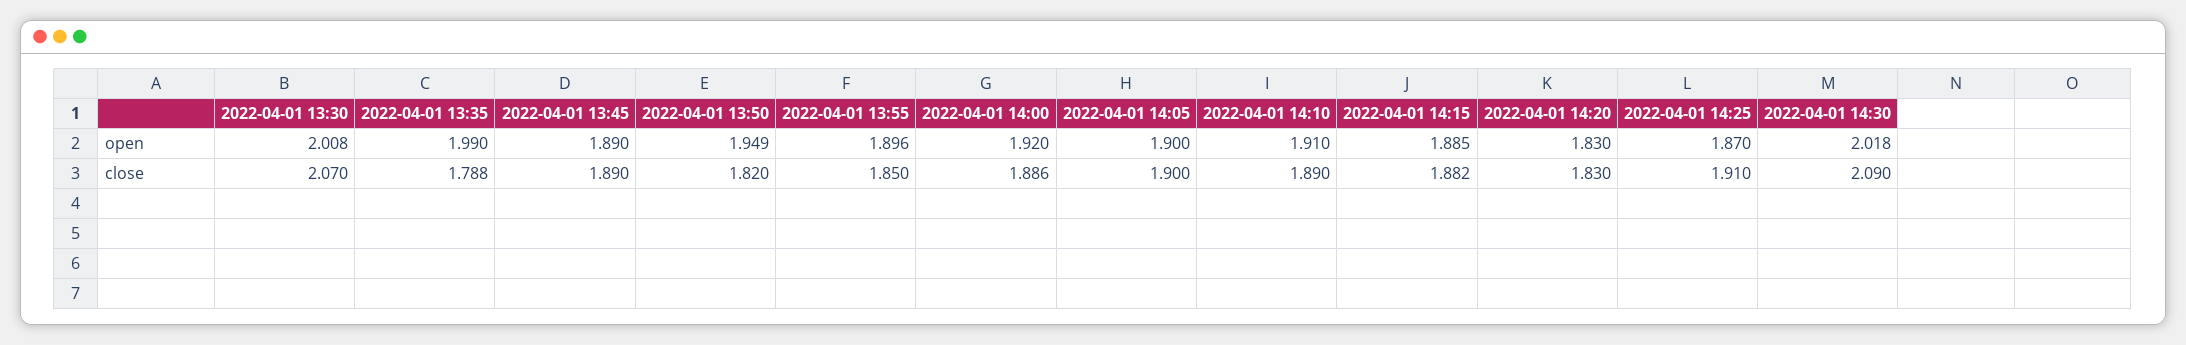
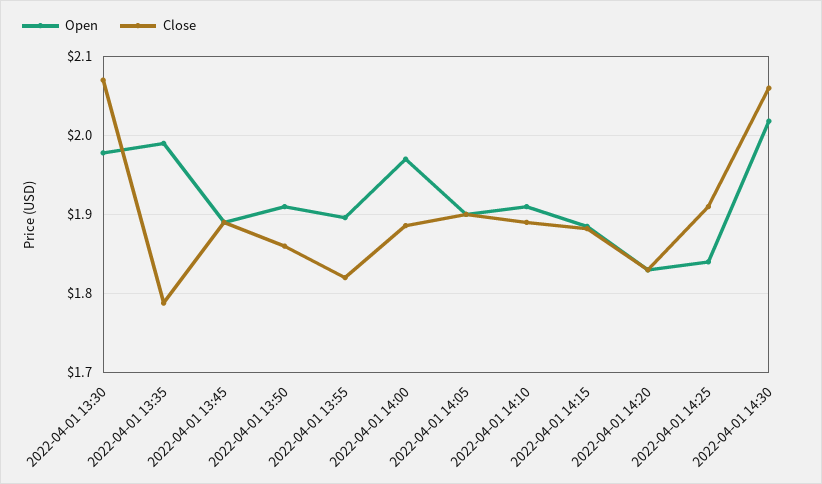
  {
    "open": {
-     "2022-04-01 13:30": 2.008,
+     "2022-04-01 13:30": 1.98,
      "2022-04-01 13:35": 1.99,
      "2022-04-01 13:45": 1.89,
-     "2022-04-01 13:50": 1.949,
+     "2022-04-01 13:50": 1.91,
      "2022-04-01 13:55": 1.896,
-     "2022-04-01 14:00": 1.92,
+     "2022-04-01 14:00": 1.97,
      "2022-04-01 14:05": 1.9,
      "2022-04-01 14:10": 1.91,
      "2022-04-01 14:15": 1.885,
      "2022-04-01 14:20": 1.83,
-     "2022-04-01 14:25": 1.87,
+     "2022-04-01 14:25": 1.84,
      "2022-04-01 14:30": 2.018
    },
    "close": {
      "2022-04-01 13:30": 2.07,
      "2022-04-01 13:35": 1.788,
      "2022-04-01 13:45": 1.89,
-     "2022-04-01 13:50": 1.82,
+     "2022-04-01 13:50": 1.86,
-     "2022-04-01 13:55": 1.85,
+     "2022-04-01 13:55": 1.82,
      "2022-04-01 14:00": 1.886,
      "2022-04-01 14:05": 1.9,
      "2022-04-01 14:10": 1.89,
      "2022-04-01 14:15": 1.882,
      "2022-04-01 14:20": 1.83,
      "2022-04-01 14:25": 1.91,
-     "2022-04-01 14:30": 2.09
+     "2022-04-01 14:30": 2.06
    }
  }

